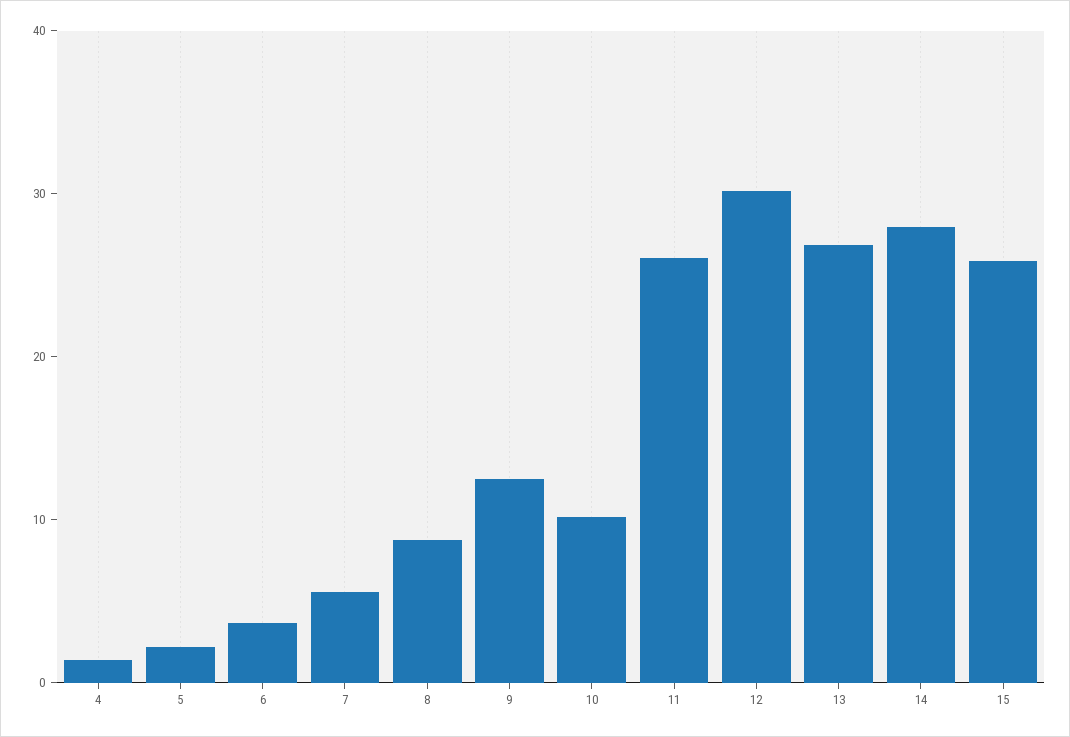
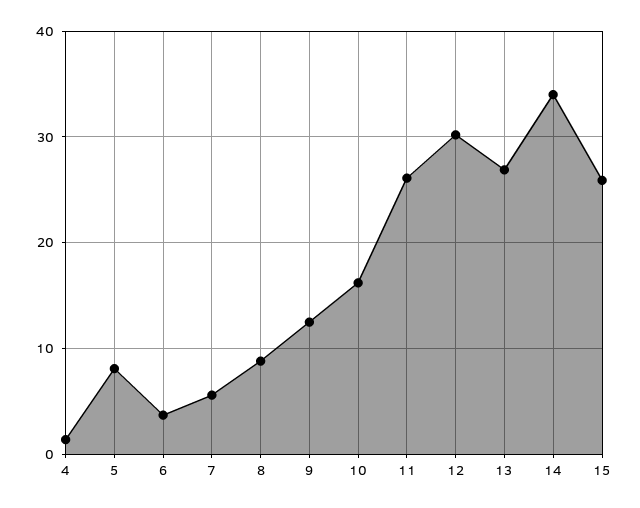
  {
    "4": 1,
-   "5": 2,
+   "5": 8,
    "6": 4,
    "7": 6,
    "8": 9,
    "9": 13,
-   "10": 10,
+   "10": 16,
    "11": 26,
    "12": 30,
    "13": 27,
-   "14": 28,
+   "14": 34,
    "15": 26
  }

